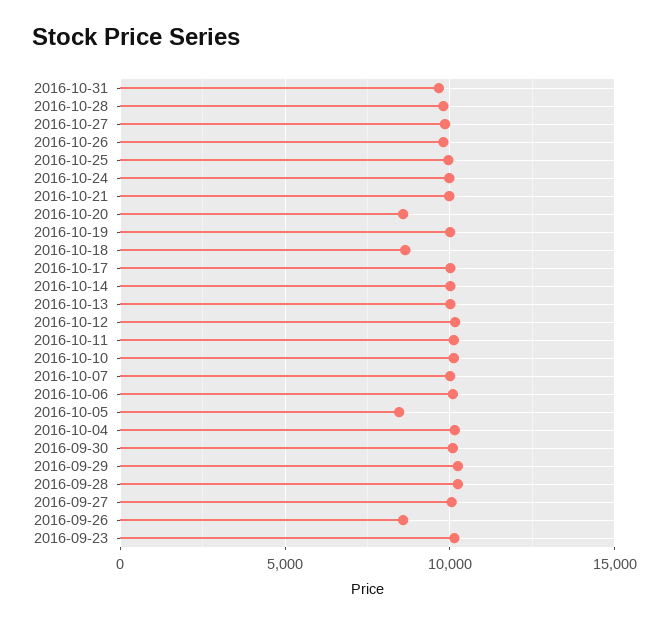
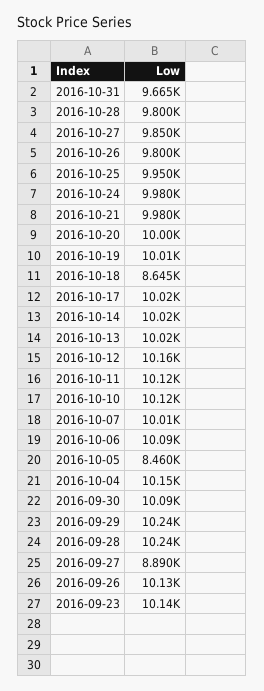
  {
    "2016-10-31": 9665,
    "2016-10-28": 9800,
    "2016-10-27": 9850,
    "2016-10-26": 9800,
    "2016-10-25": 9950,
    "2016-10-24": 9980,
    "2016-10-21": 9980,
-   "2016-10-20": 8500,
+   "2016-10-20": 10000,
    "2016-10-19": 10010,
    "2016-10-18": 8645,
    "2016-10-17": 10020,
    "2016-10-14": 10020,
    "2016-10-13": 10020,
    "2016-10-12": 10160,
    "2016-10-11": 10120,
    "2016-10-10": 10120,
    "2016-10-07": 10010,
    "2016-10-06": 10090,
    "2016-10-05": 8460,
    "2016-10-04": 10150,
    "2016-09-30": 10090,
    "2016-09-29": 10240,
    "2016-09-28": 10240,
-   "2016-09-27": 10000,
+   "2016-09-27": 8890,
-   "2016-09-26": 8500,
+   "2016-09-26": 10130,
    "2016-09-23": 10140
  }

